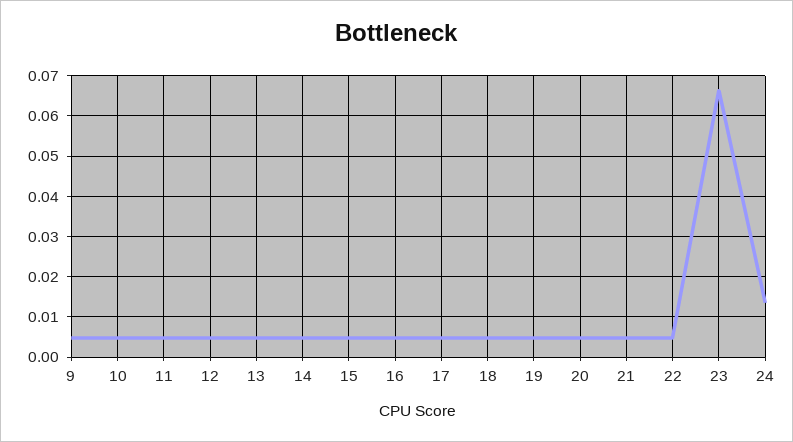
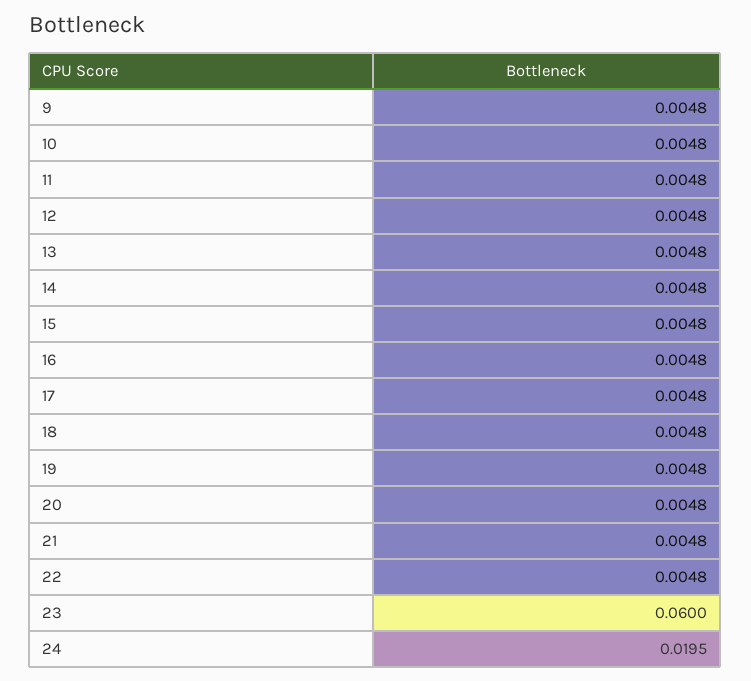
  {
    "9": 0.0048,
    "10": 0.0048,
    "11": 0.0048,
    "12": 0.0048,
    "13": 0.0048,
    "14": 0.0048,
    "15": 0.0048,
    "16": 0.0048,
    "17": 0.0048,
    "18": 0.0048,
    "19": 0.0048,
    "20": 0.0048,
    "21": 0.0048,
    "22": 0.0048,
-   "23": 0.066,
+   "23": 0.06,
-   "24": 0.014
+   "24": 0.0195
  }

